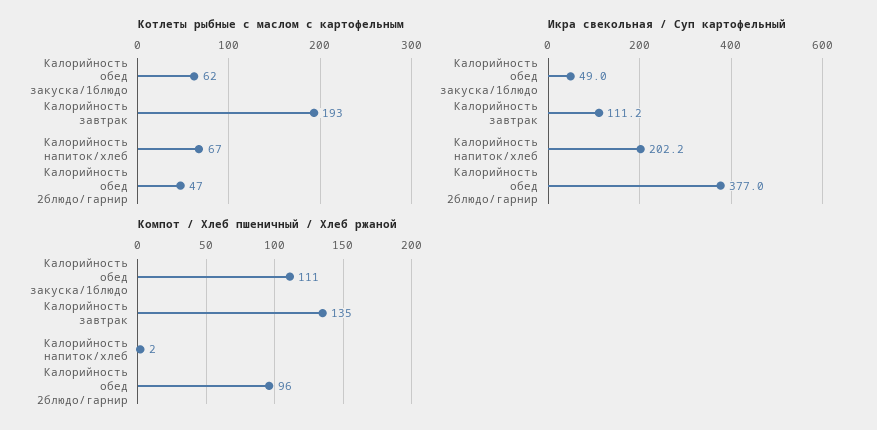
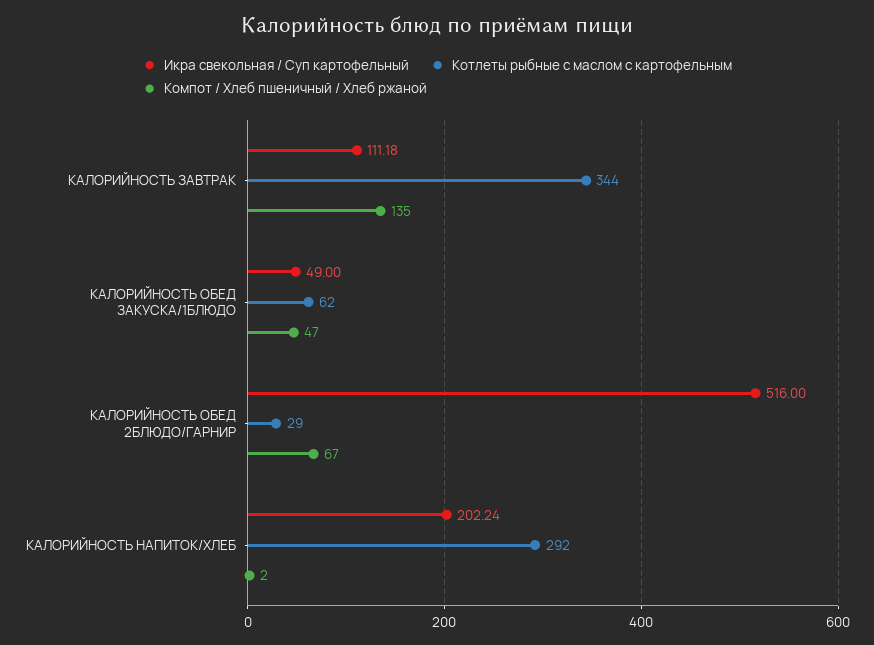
  {
    "Котлеты рыбные с маслом с картофельным": {
      "Калорийность обед закуска/1блюдо": 62,
-     "Калорийность завтрак": 193,
+     "Калорийность завтрак": 344,
-     "Калорийность напиток/хлеб": 67,
+     "Калорийность напиток/хлеб": 292,
-     "Калорийность обед 2блюдо/гарнир": 47
+     "Калорийность обед 2блюдо/гарнир": 29
    },
    "Икра свекольная / Суп картофельный": {
      "Калорийность обед закуска/1блюдо": 49,
      "Калорийность завтрак": 111.18,
      "Калорийность напиток/хлеб": 202.24,
-     "Калорийность обед 2блюдо/гарнир": 377
+     "Калорийность обед 2блюдо/гарнир": 516
    },
    "Компот / Хлеб пшеничный / Хлеб ржаной": {
-     "Калорийность обед закуска/1блюдо": 111,
+     "Калорийность обед закуска/1блюдо": 47,
      "Калорийность завтрак": 135,
      "Калорийность напиток/хлеб": 2,
-     "Калорийность обед 2блюдо/гарнир": 96
+     "Калорийность обед 2блюдо/гарнир": 67
    }
  }

